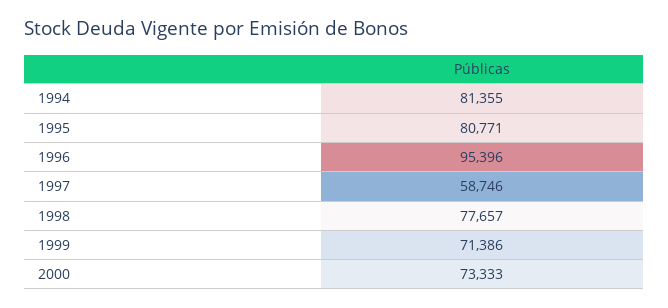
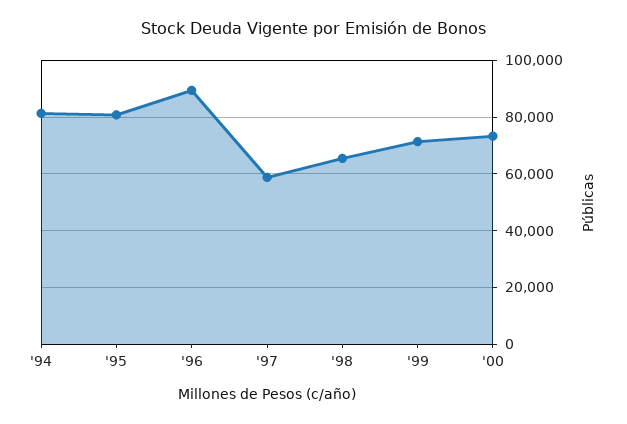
  {
    "1994": 81355,
    "1995": 80771,
-   "1996": 95396,
+   "1996": 90000,
    "1997": 58746,
-   "1998": 77657,
+   "1998": 65000,
    "1999": 71386,
    "2000": 73333
  }

